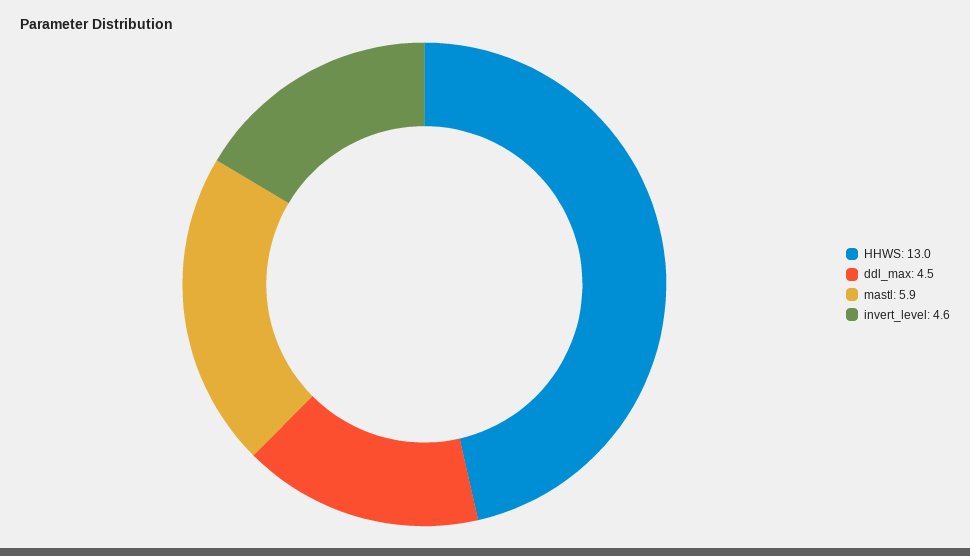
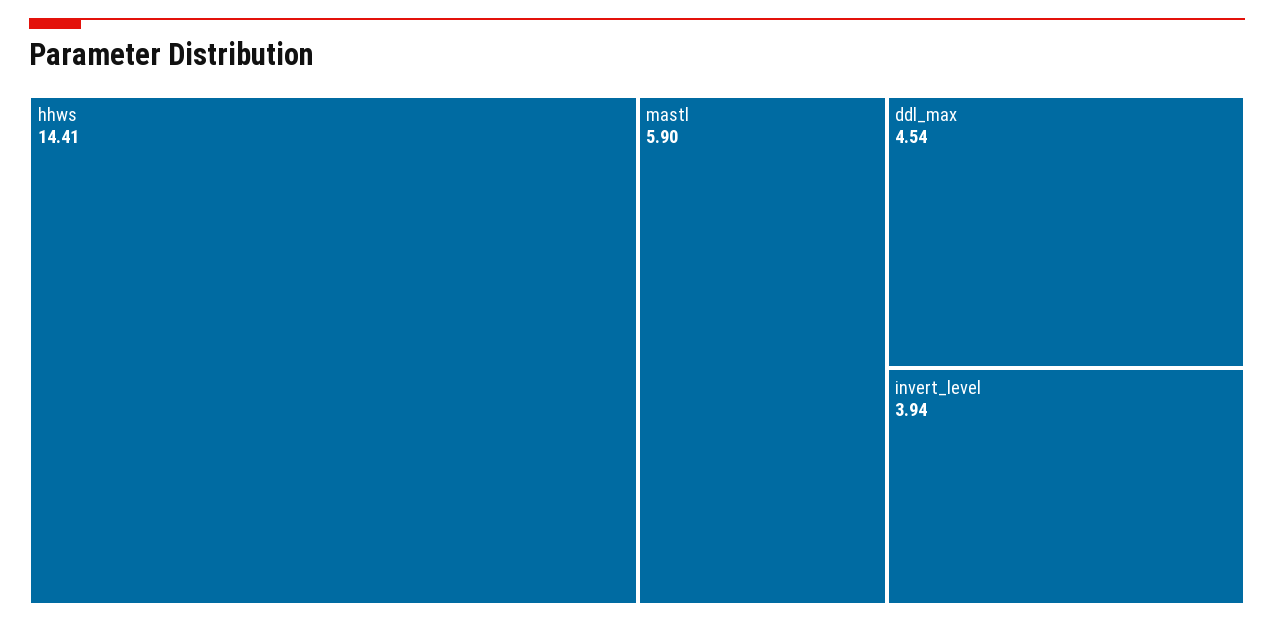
  {
-   "HHWS": 13,
+   "HHWS": 14.41,
    "ddl_max": 4.54,
    "mastl": 5.9,
-   "invert_level": 4.6
+   "invert_level": 3.94
  }

